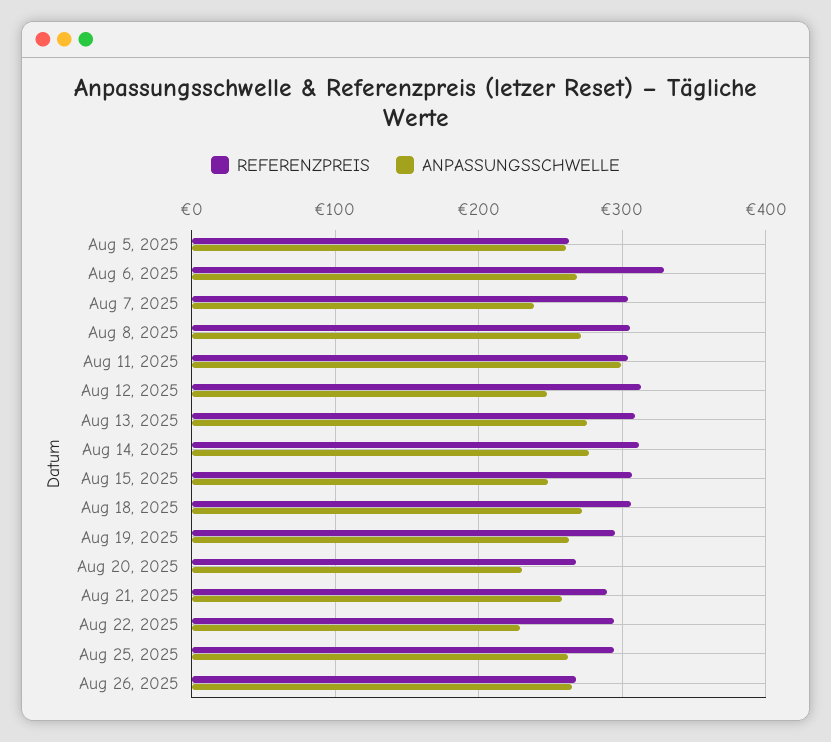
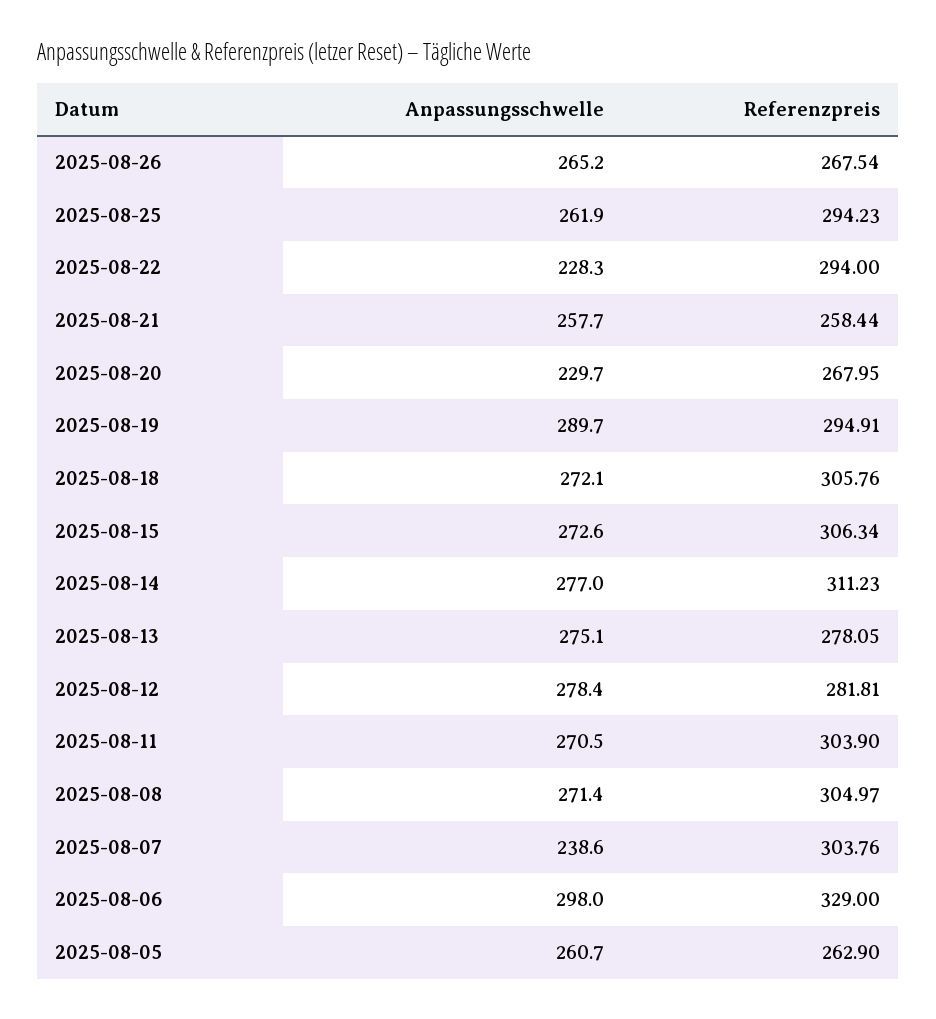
  {
    "REFERENZPREIS": {
      "Aug 5, 2025": 262.9,
      "Aug 6, 2025": 329,
      "Aug 7, 2025": 303.76,
      "Aug 8, 2025": 304.97,
      "Aug 11, 2025": 303.9,
-     "Aug 12, 2025": 310,
+     "Aug 12, 2025": 281.81,
-     "Aug 13, 2025": 310,
+     "Aug 13, 2025": 278.05,
      "Aug 14, 2025": 311.23,
      "Aug 15, 2025": 306.34,
      "Aug 18, 2025": 305.76,
      "Aug 19, 2025": 294.91,
      "Aug 20, 2025": 267.95,
-     "Aug 21, 2025": 290,
+     "Aug 21, 2025": 258.44,
      "Aug 22, 2025": 294,
      "Aug 25, 2025": 294.23,
      "Aug 26, 2025": 267.54
    },
    "ANPASSUNGSSCHWELLE": {
      "Aug 5, 2025": 260.7,
-     "Aug 6, 2025": 270,
+     "Aug 6, 2025": 298,
      "Aug 7, 2025": 238.6,
      "Aug 8, 2025": 271.4,
-     "Aug 11, 2025": 300,
+     "Aug 11, 2025": 270.5,
-     "Aug 12, 2025": 250,
+     "Aug 12, 2025": 278.4,
      "Aug 13, 2025": 275.1,
      "Aug 14, 2025": 277,
-     "Aug 15, 2025": 250,
+     "Aug 15, 2025": 272.6,
      "Aug 18, 2025": 272.1,
-     "Aug 19, 2025": 260,
+     "Aug 19, 2025": 289.7,
      "Aug 20, 2025": 229.7,
      "Aug 21, 2025": 257.7,
      "Aug 22, 2025": 228.3,
      "Aug 25, 2025": 261.9,
      "Aug 26, 2025": 265.2
    }
  }

